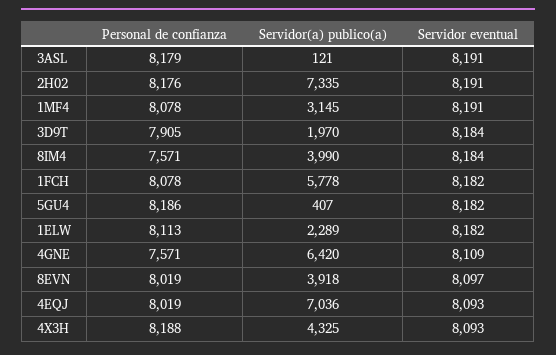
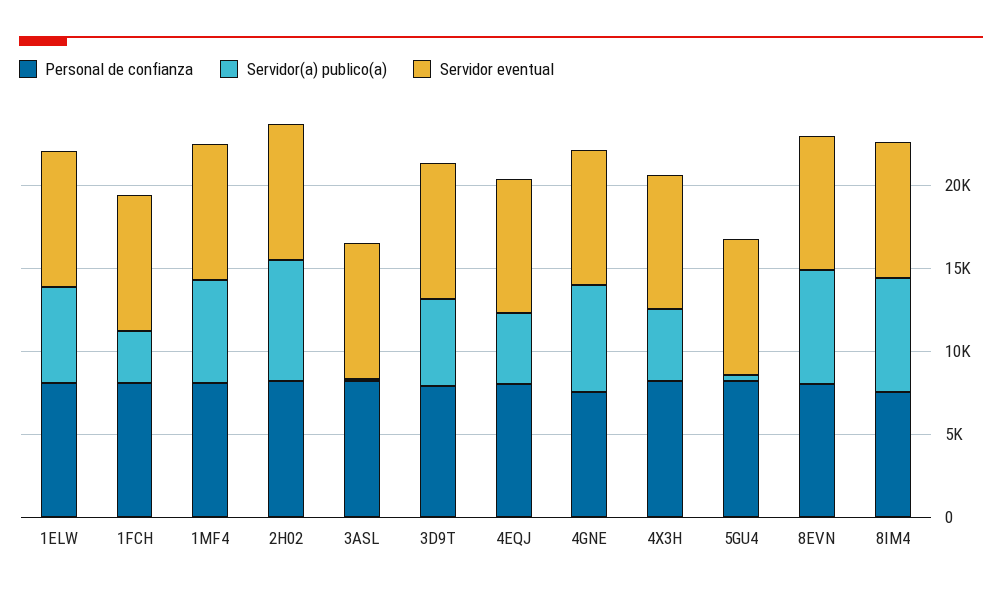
  {
    "Personal de confianza": {
      "3ASL": 8179,
      "2H02": 8176,
      "1MF4": 8078,
      "3D9T": 7905,
      "8IM4": 7571,
      "1FCH": 8078,
      "5GU4": 8186,
      "1ELW": 8113,
      "4GNE": 7571,
      "8EVN": 8019,
      "4EQJ": 8019,
      "4X3H": 8188
    },
    "Servidor(a) publico(a)": {
      "3ASL": 121,
      "2H02": 7335,
-     "1MF4": 3145,
+     "1MF4": 6000,
-     "3D9T": 1970,
+     "3D9T": 5000,
-     "8IM4": 3990,
+     "8IM4": 7000,
-     "1FCH": 5778,
+     "1FCH": 3000,
      "5GU4": 407,
-     "1ELW": 2289,
+     "1ELW": 6000,
      "4GNE": 6420,
-     "8EVN": 3918,
+     "8EVN": 7000,
-     "4EQJ": 7036,
+     "4EQJ": 4000,
      "4X3H": 4325
    },
    "Servidor eventual": {
      "3ASL": 8191,
      "2H02": 8191,
      "1MF4": 8191,
      "3D9T": 8184,
      "8IM4": 8184,
      "1FCH": 8182,
      "5GU4": 8182,
      "1ELW": 8182,
      "4GNE": 8109,
      "8EVN": 8097,
      "4EQJ": 8093,
      "4X3H": 8093
    }
  }

